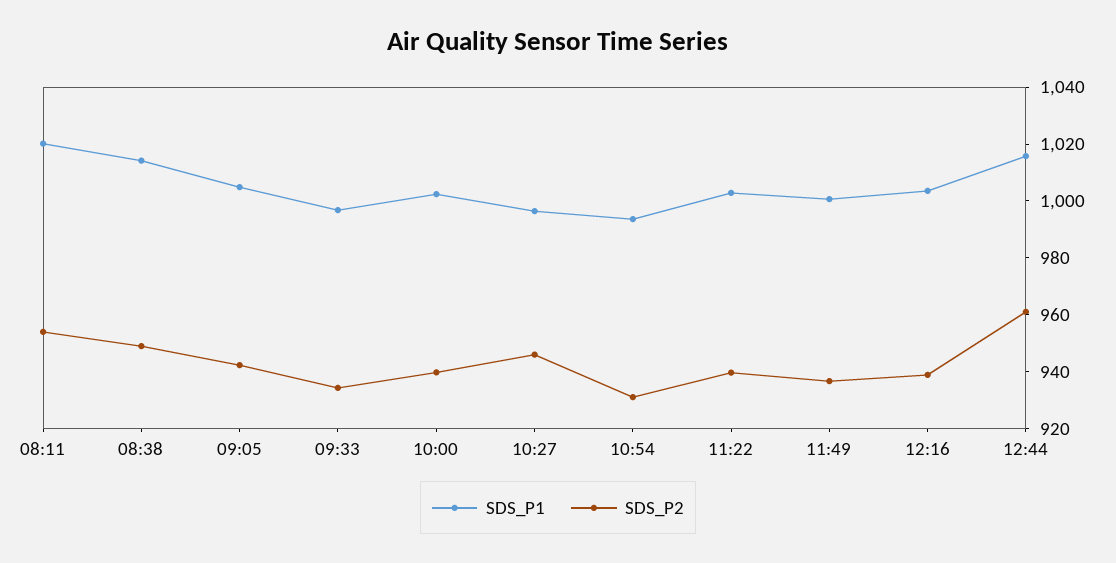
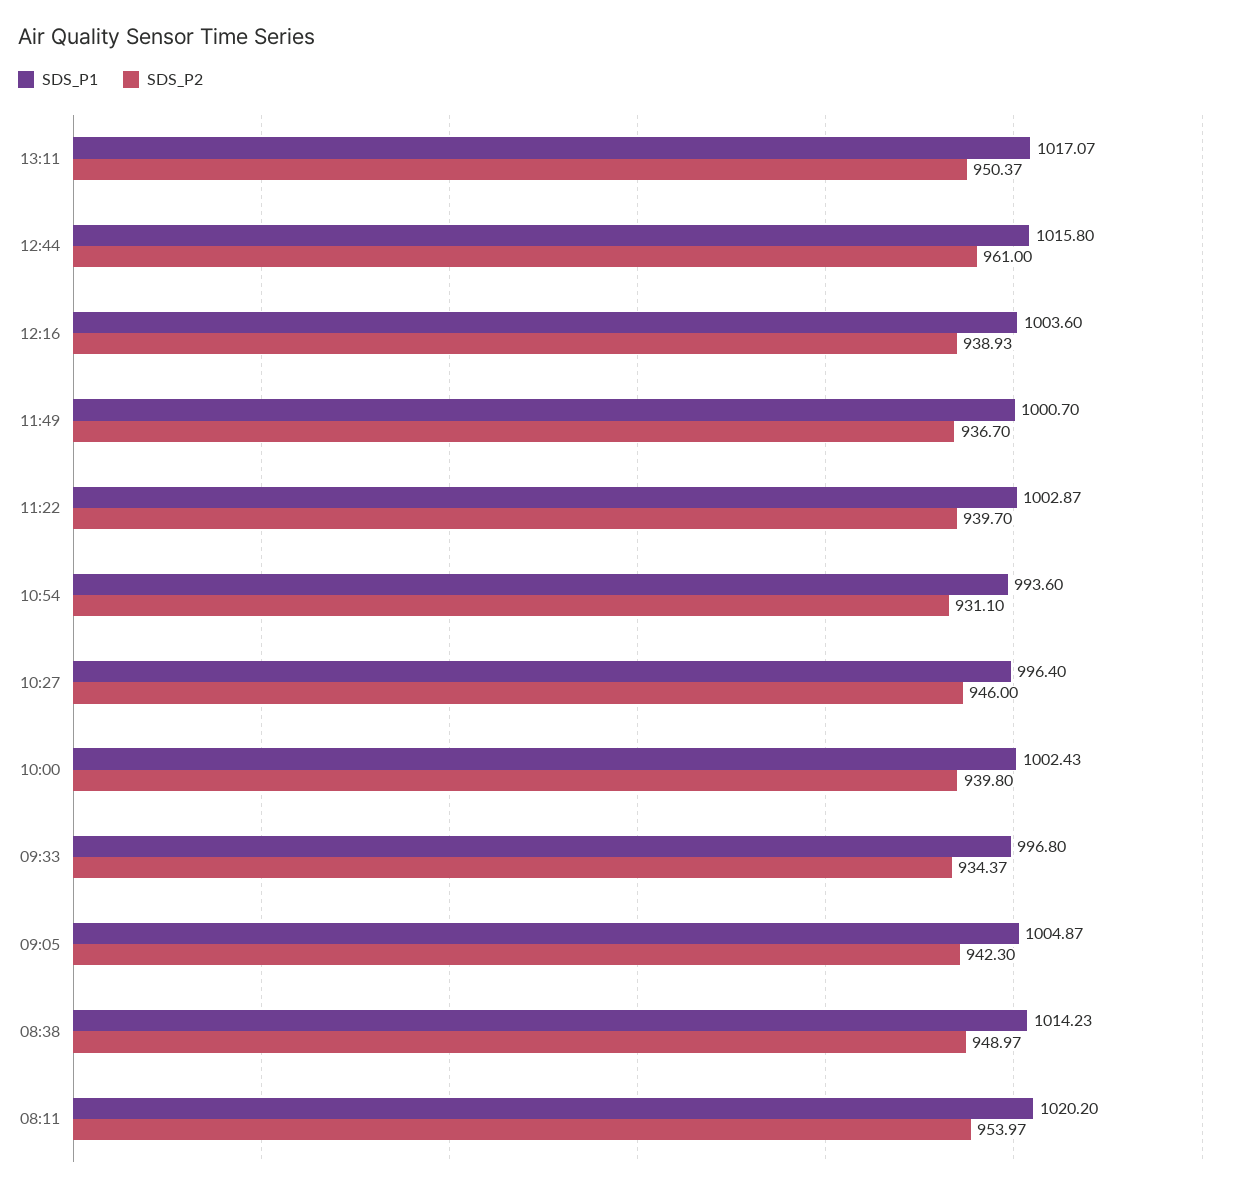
  {
    "SDS_P1": {
      "08:11": 1020.2,
      "08:38": 1014.23,
      "09:05": 1004.87,
      "09:33": 996.8,
      "10:00": 1002.43,
      "10:27": 996.4,
      "10:54": 993.6,
      "11:22": 1002.87,
      "11:49": 1000.7,
      "12:16": 1003.6,
-     "12:44": 1015.8
+     "12:44": 1015.8,
+     "13:11": 1017.07
    },
    "SDS_P2": {
      "08:11": 953.97,
      "08:38": 948.97,
      "09:05": 942.3,
      "09:33": 934.37,
      "10:00": 939.8,
      "10:27": 946,
      "10:54": 931.1,
      "11:22": 939.7,
      "11:49": 936.7,
      "12:16": 938.93,
-     "12:44": 961
+     "12:44": 961,
+     "13:11": 950.37
    }
  }

